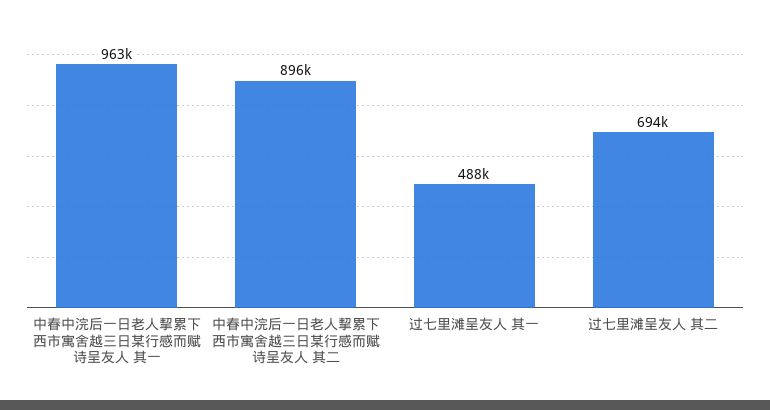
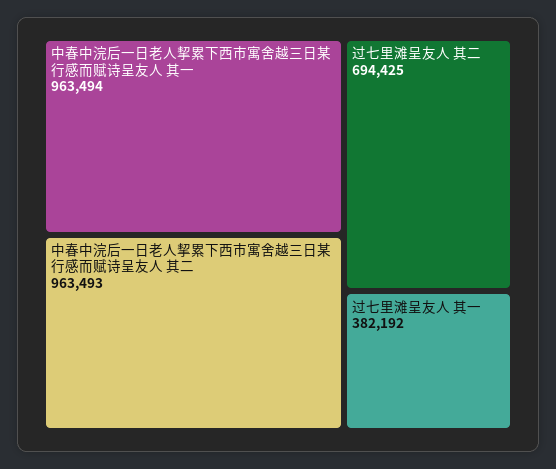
  {
    "中春中浣后一日老人挈累下西市寓舍越三日某行感而赋诗呈友人 其一": 963494,
-   "中春中浣后一日老人挈累下西市寓舍越三日某行感而赋诗呈友人 其二": 896000,
+   "中春中浣后一日老人挈累下西市寓舍越三日某行感而赋诗呈友人 其二": 963493,
-   "过七里滩呈友人 其一": 488000,
+   "过七里滩呈友人 其一": 382192,
    "过七里滩呈友人 其二": 694425
  }

